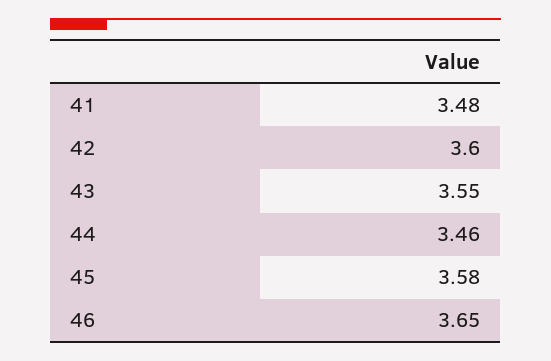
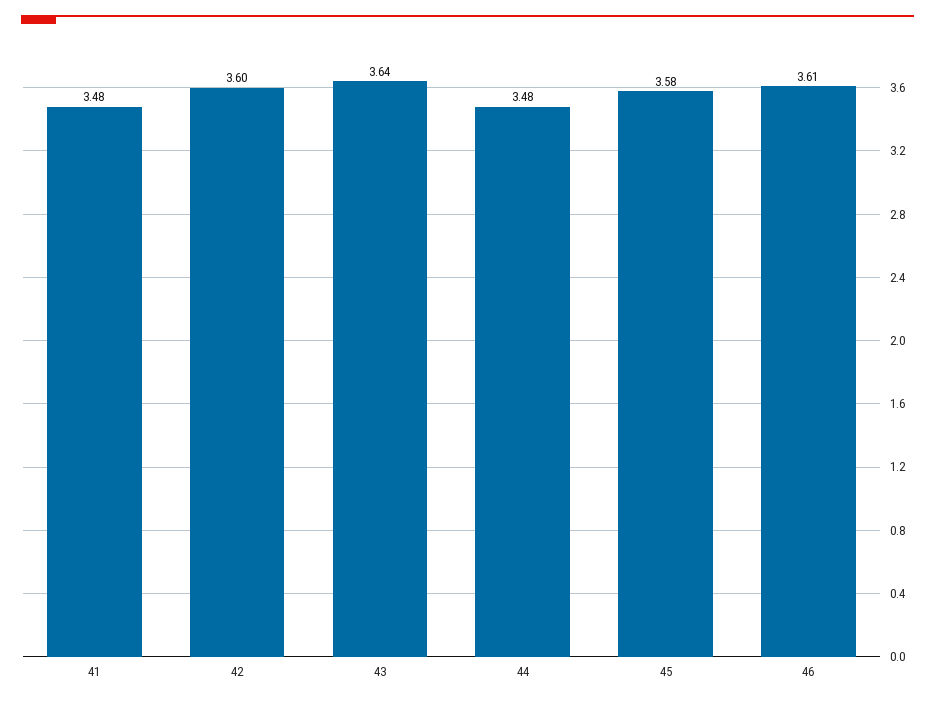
  {
    "41": 3.48,
    "42": 3.6,
-   "43": 3.55,
+   "43": 3.64,
-   "44": 3.46,
+   "44": 3.48,
    "45": 3.58,
-   "46": 3.65
+   "46": 3.61
  }

